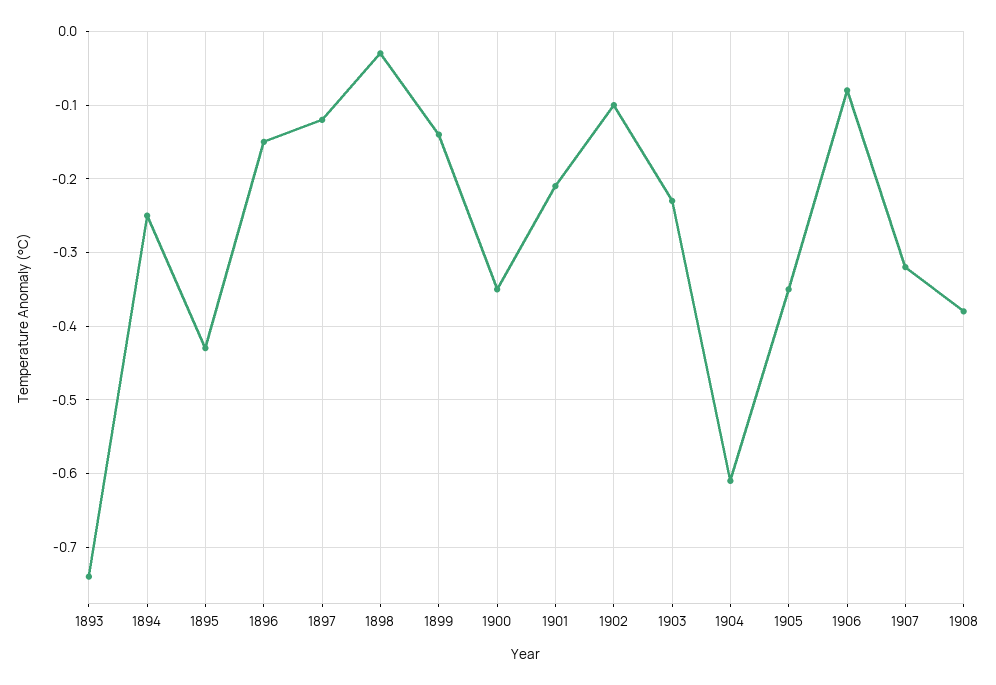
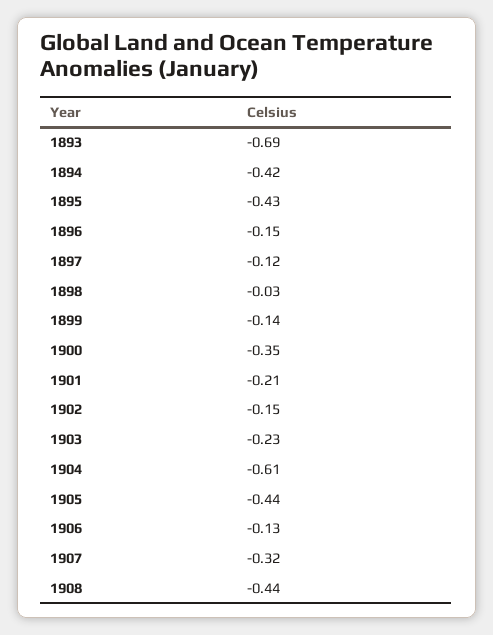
  {
-   "1893": -0.74,
+   "1893": -0.69,
-   "1894": -0.25,
+   "1894": -0.42,
    "1895": -0.43,
    "1896": -0.15,
    "1897": -0.12,
    "1898": -0.03,
    "1899": -0.14,
    "1900": -0.35,
    "1901": -0.21,
-   "1902": -0.1,
+   "1902": -0.15,
    "1903": -0.23,
    "1904": -0.61,
-   "1905": -0.35,
+   "1905": -0.44,
-   "1906": -0.08,
+   "1906": -0.13,
    "1907": -0.32,
-   "1908": -0.38
+   "1908": -0.44
  }

